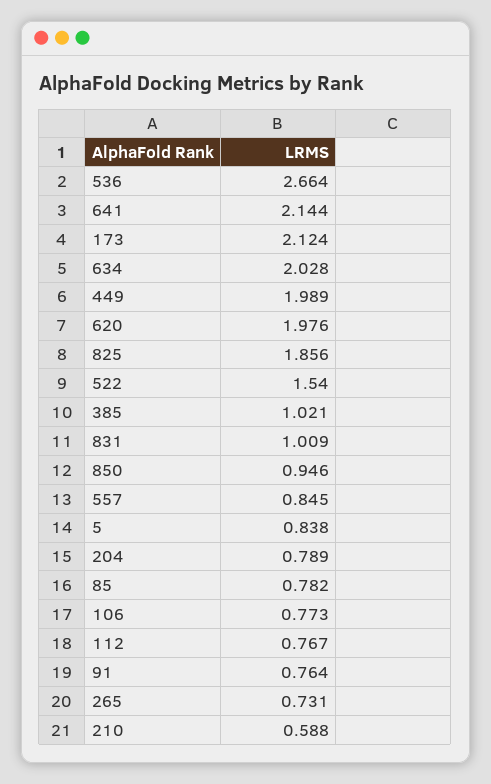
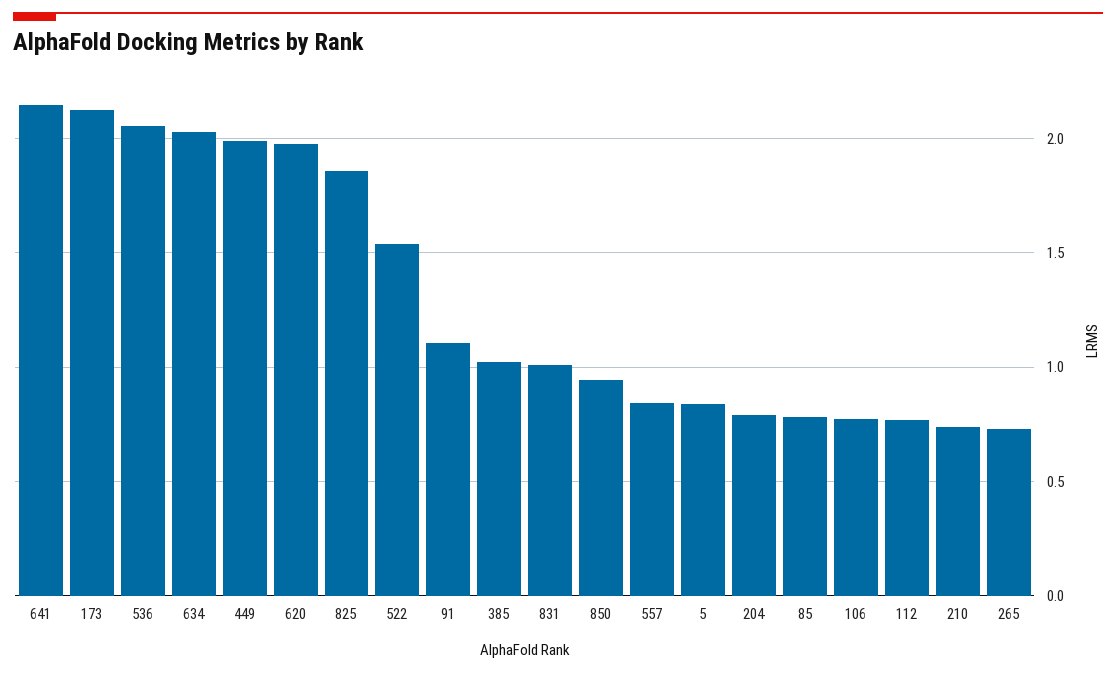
  {
-   "536": 2.664,
+   "536": 2.05,
    "641": 2.144,
    "173": 2.124,
    "634": 2.028,
    "449": 1.989,
    "620": 1.976,
    "825": 1.856,
    "522": 1.54,
    "385": 1.021,
    "831": 1.009,
    "850": 0.946,
    "557": 0.845,
    "5": 0.838,
    "204": 0.789,
    "85": 0.782,
    "106": 0.773,
    "112": 0.767,
-   "91": 0.764,
+   "91": 1.1,
    "265": 0.731,
-   "210": 0.588
+   "210": 0.75
  }

